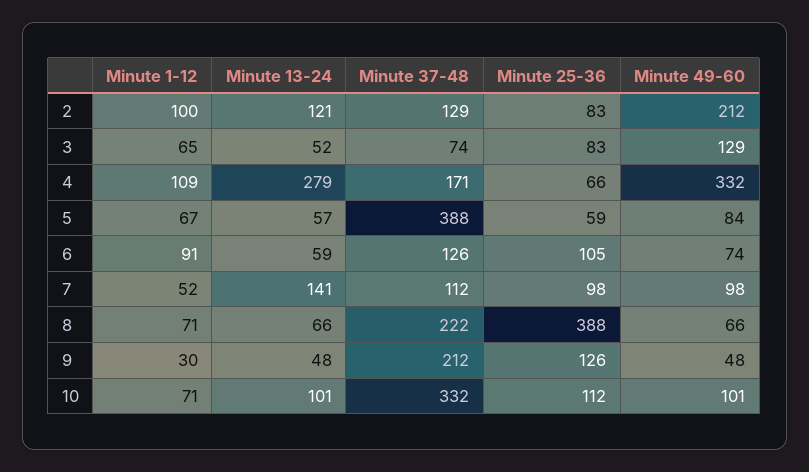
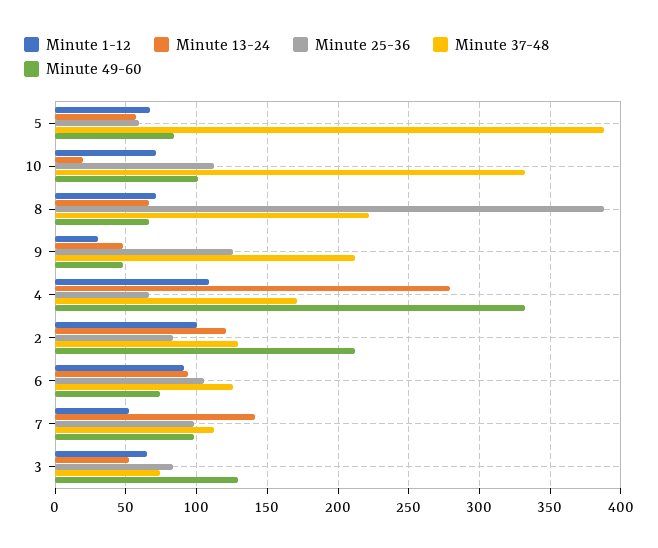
  {
    "Minute 1-12": {
      "2": 100,
      "3": 65,
      "4": 109,
      "5": 67,
      "6": 91,
      "7": 52,
      "8": 71,
      "9": 30,
      "10": 71
    },
    "Minute 13-24": {
      "2": 121,
      "3": 52,
      "4": 279,
      "5": 57,
-     "6": 59,
+     "6": 95,
      "7": 141,
      "8": 66,
      "9": 48,
-     "10": 101
+     "10": 20
    },
    "Minute 37-48": {
      "2": 129,
      "3": 74,
      "4": 171,
      "5": 388,
      "6": 126,
      "7": 112,
      "8": 222,
      "9": 212,
      "10": 332
    },
    "Minute 25-36": {
      "2": 83,
      "3": 83,
      "4": 66,
      "5": 59,
      "6": 105,
      "7": 98,
      "8": 388,
      "9": 126,
      "10": 112
    },
    "Minute 49-60": {
      "2": 212,
      "3": 129,
      "4": 332,
      "5": 84,
      "6": 74,
      "7": 98,
      "8": 66,
      "9": 48,
      "10": 101
    }
  }

